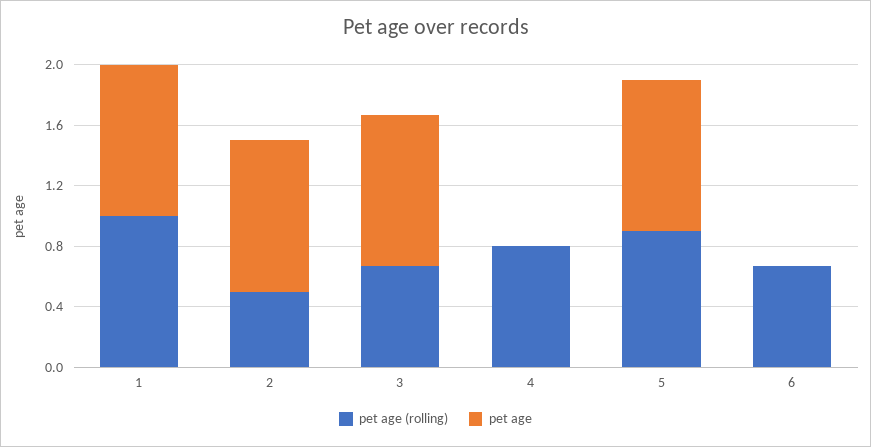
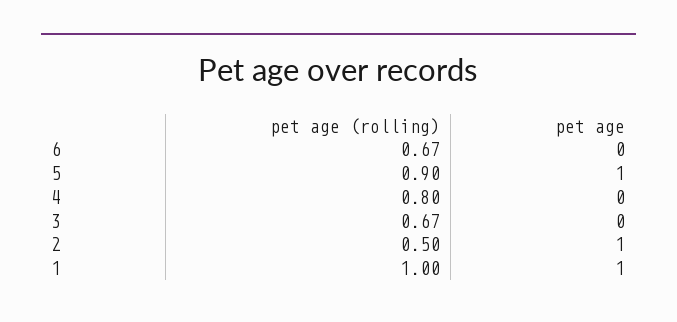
  {
    "pet age (rolling)": {
      "1": 1,
      "2": 0.5,
      "3": 0.67,
      "4": 0.8,
      "5": 0.9,
      "6": 0.67
    },
    "pet age": {
      "1": 1,
      "2": 1,
-     "3": 1,
+     "3": 0,
      "4": 0,
      "5": 1,
      "6": 0
    }
  }

